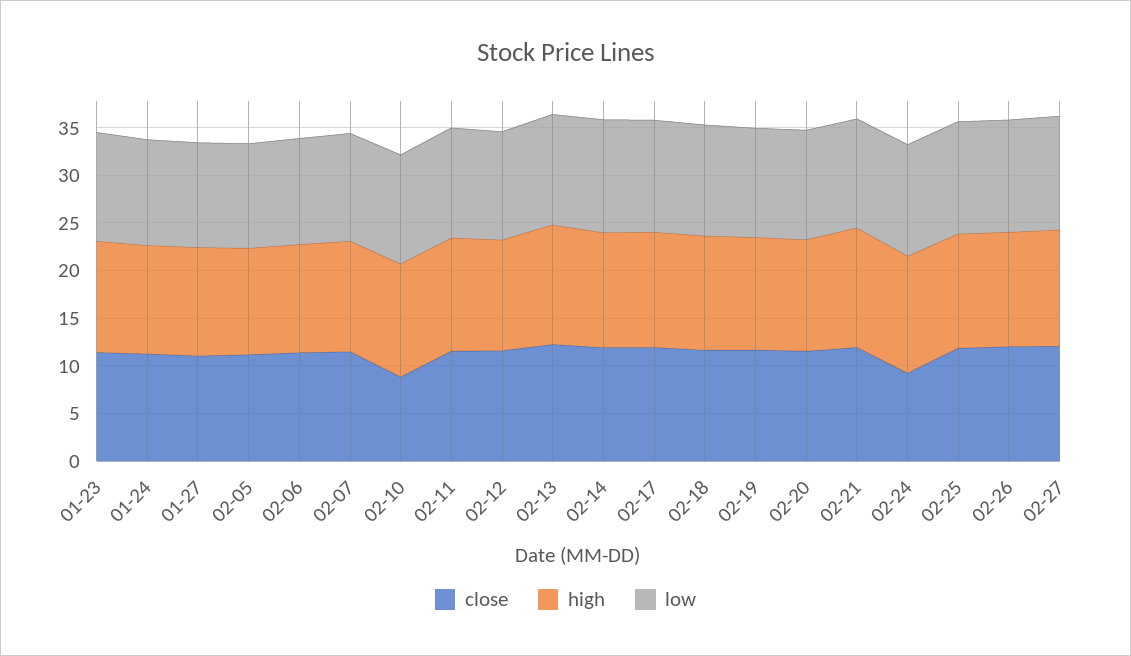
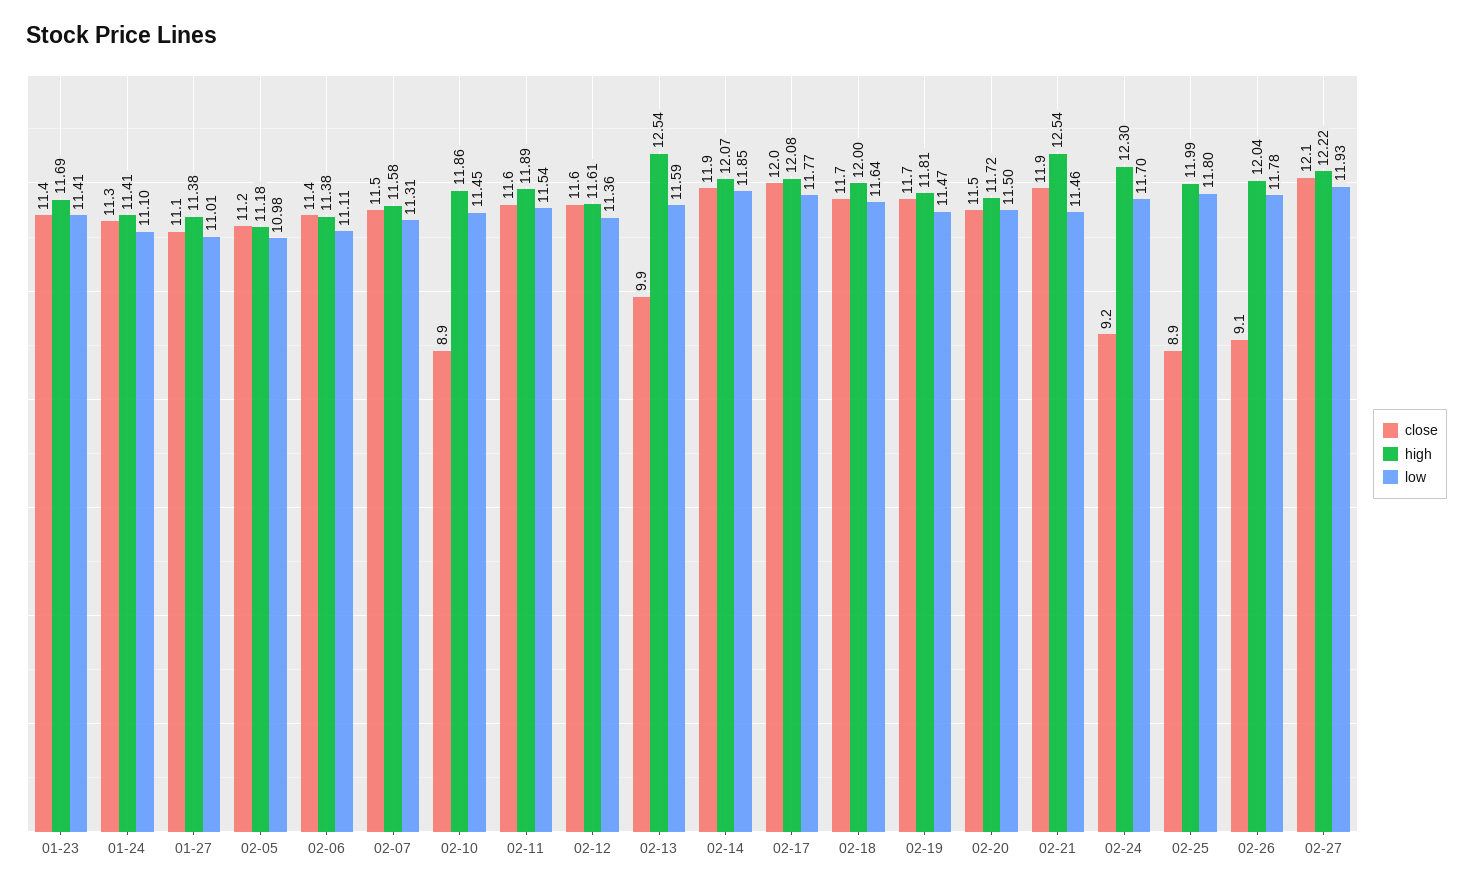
  {
    "close": {
      "01-23": 11.4,
      "01-24": 11.3,
      "01-27": 11.1,
      "02-05": 11.2,
      "02-06": 11.4,
      "02-07": 11.5,
      "02-10": 8.9,
      "02-11": 11.6,
      "02-12": 11.6,
-     "02-13": 12,
+     "02-13": 9.9,
      "02-14": 11.9,
      "02-17": 12,
      "02-18": 11.7,
      "02-19": 11.7,
      "02-20": 11.5,
      "02-21": 11.9,
      "02-24": 9.2,
-     "02-25": 12,
+     "02-25": 8.9,
-     "02-26": 12,
+     "02-26": 9.1,
      "02-27": 12.1
    },
    "high": {
      "01-23": 11.69,
      "01-24": 11.41,
      "01-27": 11.38,
      "02-05": 11.18,
      "02-06": 11.38,
      "02-07": 11.58,
      "02-10": 11.86,
      "02-11": 11.89,
      "02-12": 11.61,
      "02-13": 12.54,
      "02-14": 12.07,
      "02-17": 12.08,
      "02-18": 12,
      "02-19": 11.81,
      "02-20": 11.72,
      "02-21": 12.54,
      "02-24": 12.3,
      "02-25": 11.99,
      "02-26": 12.04,
      "02-27": 12.22
    },
    "low": {
      "01-23": 11.41,
      "01-24": 11.1,
      "01-27": 11.01,
      "02-05": 10.98,
      "02-06": 11.11,
      "02-07": 11.31,
      "02-10": 11.45,
      "02-11": 11.54,
      "02-12": 11.36,
      "02-13": 11.59,
      "02-14": 11.85,
      "02-17": 11.77,
      "02-18": 11.64,
      "02-19": 11.47,
      "02-20": 11.5,
      "02-21": 11.46,
      "02-24": 11.7,
      "02-25": 11.8,
      "02-26": 11.78,
      "02-27": 11.93
    }
  }

